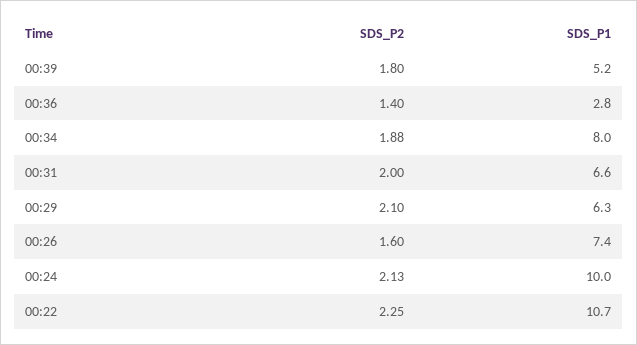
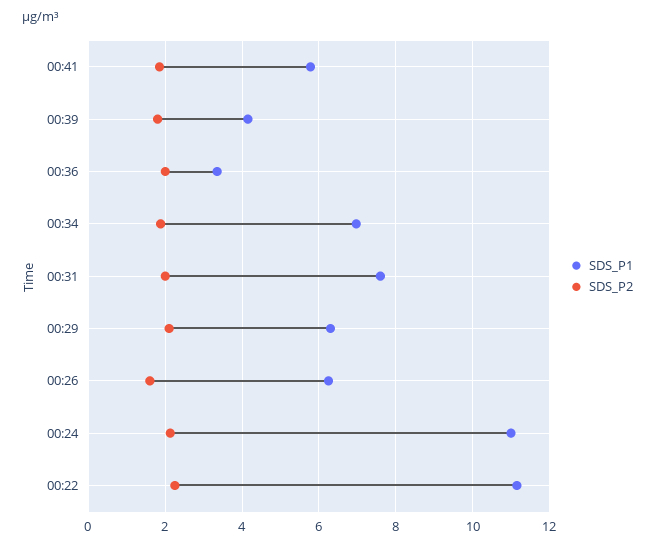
  {
    "SDS_P2": {
      "00:39": 1.8,
-     "00:36": 1.4,
+     "00:36": 2,
      "00:34": 1.88,
      "00:31": 2,
      "00:29": 2.1,
      "00:26": 1.6,
      "00:24": 2.13,
-     "00:22": 2.25
+     "00:22": 2.25,
+     "00:41": 1.8
    },
    "SDS_P1": {
-     "00:39": 5.2,
+     "00:39": 4.2,
-     "00:36": 2.8,
+     "00:36": 3.4,
-     "00:34": 8,
+     "00:34": 7,
-     "00:31": 6.6,
+     "00:31": 7.6,
      "00:29": 6.3,
-     "00:26": 7.4,
+     "00:26": 6.2,
-     "00:24": 10,
+     "00:24": 11,
-     "00:22": 10.7
+     "00:22": 11.2,
+     "00:41": 5.8
    }
  }

